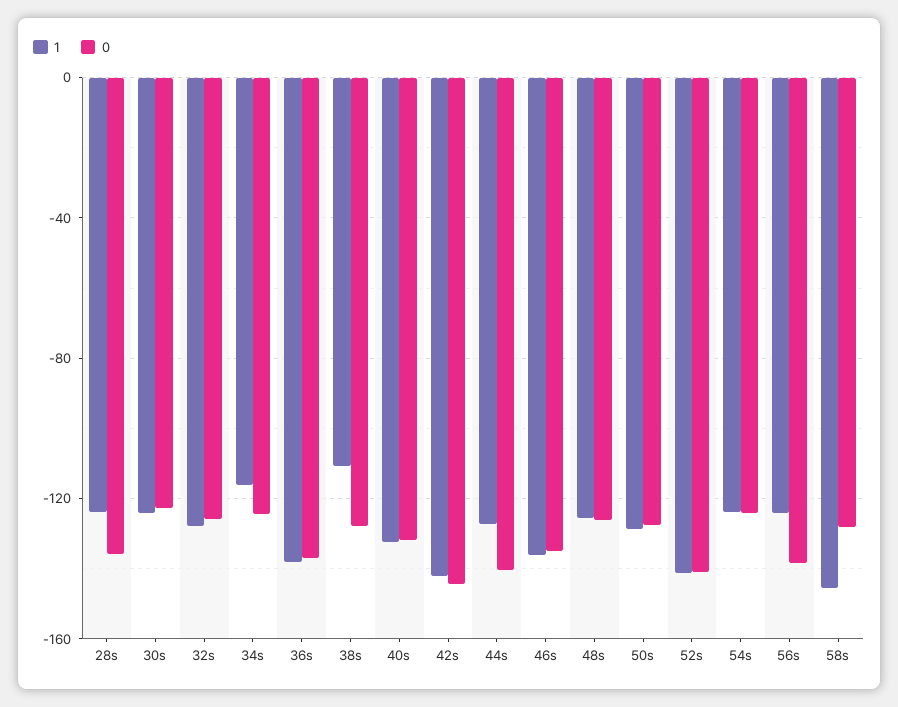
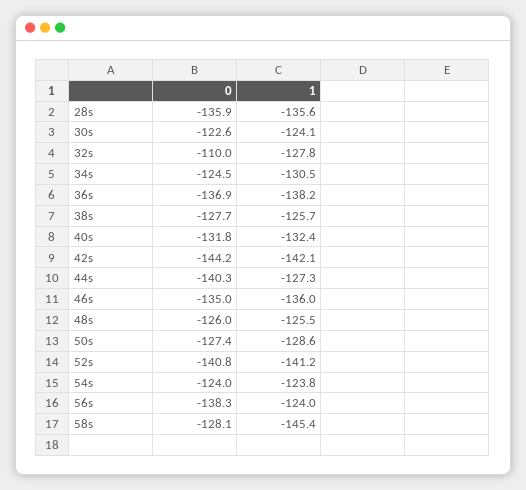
  {
    "1": {
-     "28s": -125,
+     "28s": -135.6,
      "30s": -124.1,
      "32s": -127.8,
-     "34s": -115,
+     "34s": -130.5,
      "36s": -138.2,
-     "38s": -110,
+     "38s": -125.7,
      "40s": -132.4,
      "42s": -142.1,
      "44s": -127.3,
      "46s": -136,
      "48s": -125.5,
      "50s": -128.6,
      "52s": -141.2,
      "54s": -123.8,
      "56s": -124,
      "58s": -145.4
    },
    "0": {
      "28s": -135.9,
      "30s": -122.6,
-     "32s": -125,
+     "32s": -110,
      "34s": -124.5,
      "36s": -136.9,
      "38s": -127.7,
      "40s": -131.8,
      "42s": -144.2,
      "44s": -140.3,
      "46s": -135,
      "48s": -126,
      "50s": -127.4,
      "52s": -140.8,
      "54s": -124,
      "56s": -138.3,
      "58s": -128.1
    }
  }

